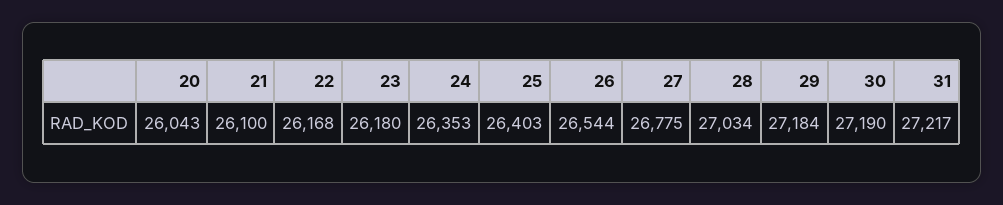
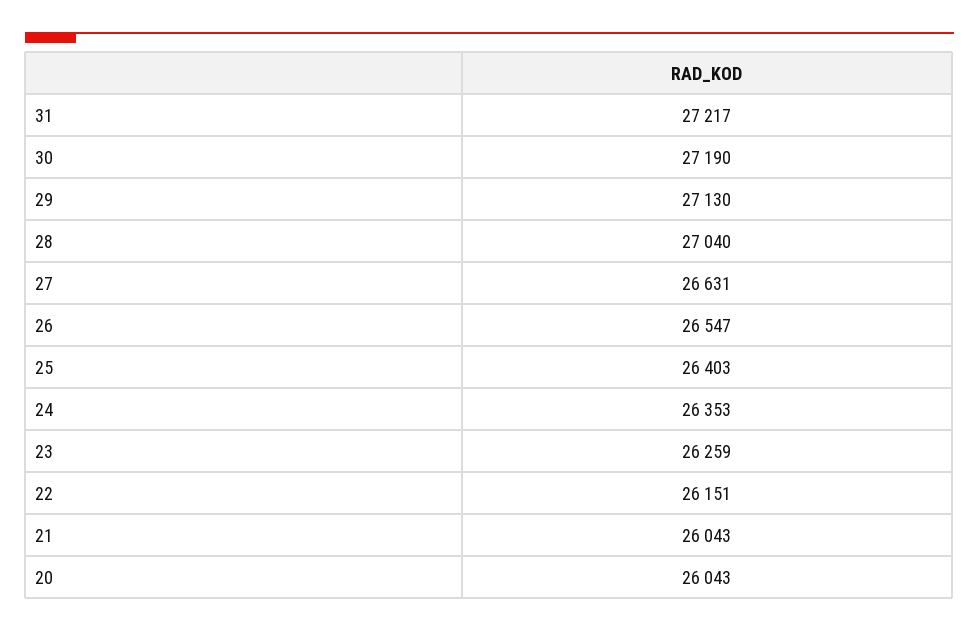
  {
    "20": 26043,
-   "21": 26100,
+   "21": 26043,
-   "22": 26168,
+   "22": 26151,
-   "23": 26180,
+   "23": 26259,
    "24": 26353,
    "25": 26403,
-   "26": 26544,
+   "26": 26547,
-   "27": 26775,
+   "27": 26631,
-   "28": 27034,
+   "28": 27040,
-   "29": 27184,
+   "29": 27130,
    "30": 27190,
    "31": 27217
  }

